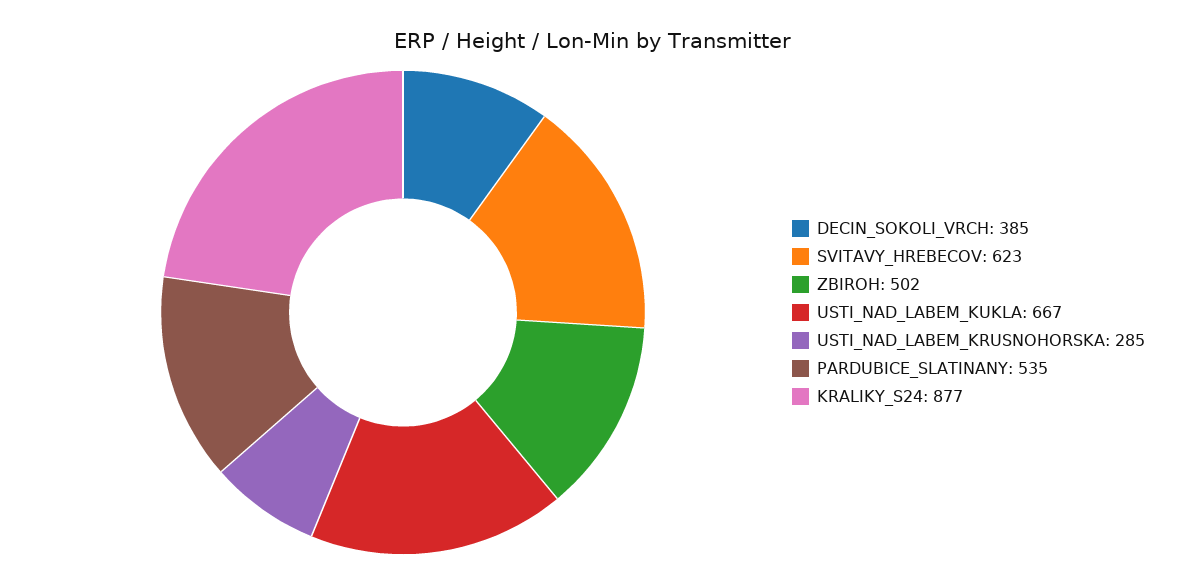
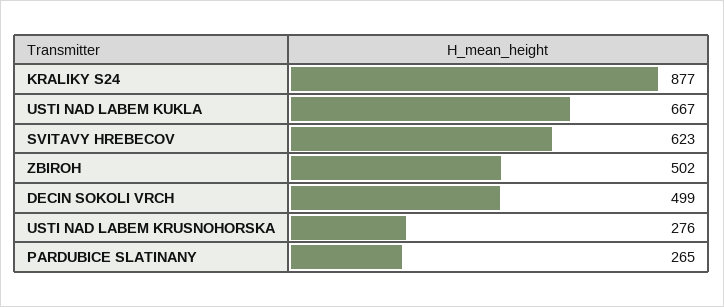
  {
-   "DECIN_SOKOLI_VRCH": 385,
+   "DECIN_SOKOLI_VRCH": 499,
    "SVITAVY_HREBECOV": 623,
    "ZBIROH": 502,
    "USTI_NAD_LABEM_KUKLA": 667,
-   "USTI_NAD_LABEM_KRUSNOHORSKA": 285,
+   "USTI_NAD_LABEM_KRUSNOHORSKA": 276,
-   "PARDUBICE_SLATINANY": 535,
+   "PARDUBICE_SLATINANY": 265,
    "KRALIKY_S24": 877
  }

